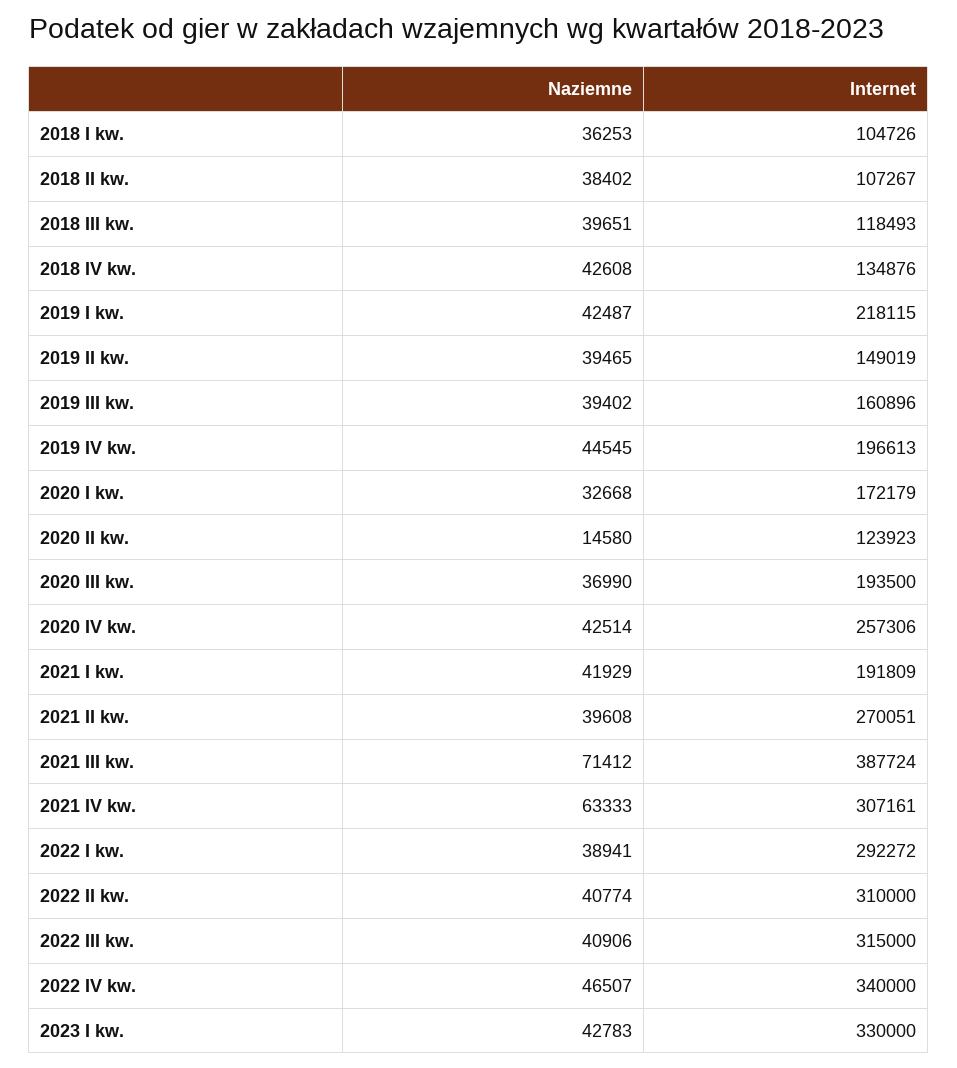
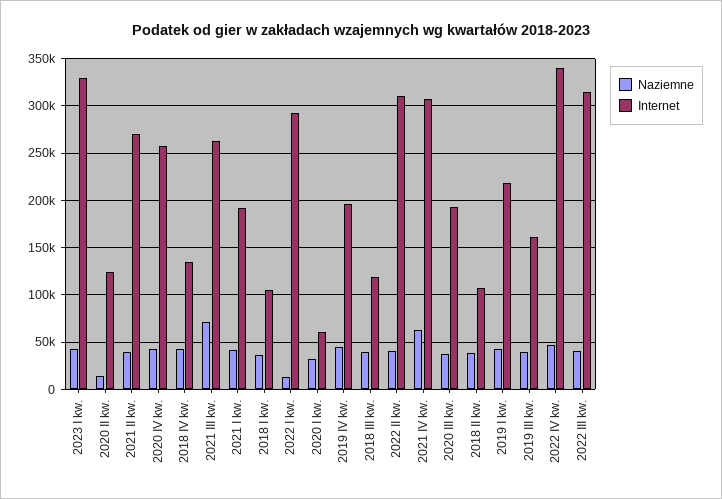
  {
    "Naziemne": {
      "2018 I kw.": 36253,
      "2018 II kw.": 38402,
      "2018 III kw.": 39651,
      "2018 IV kw.": 42608,
      "2019 I kw.": 42487,
-     "2019 II kw.": 39465,
      "2019 III kw.": 39402,
      "2019 IV kw.": 44545,
      "2020 I kw.": 32668,
      "2020 II kw.": 14580,
      "2020 III kw.": 36990,
      "2020 IV kw.": 42514,
      "2021 I kw.": 41929,
      "2021 II kw.": 39608,
      "2021 III kw.": 71412,
      "2021 IV kw.": 63333,
-     "2022 I kw.": 38941,
+     "2022 I kw.": 10000,
      "2022 II kw.": 40774,
      "2022 III kw.": 40906,
      "2022 IV kw.": 46507,
      "2023 I kw.": 42783
    },
    "Internet": {
      "2018 I kw.": 104726,
      "2018 II kw.": 107267,
      "2018 III kw.": 118493,
      "2018 IV kw.": 134876,
      "2019 I kw.": 218115,
-     "2019 II kw.": 149019,
      "2019 III kw.": 160896,
      "2019 IV kw.": 196613,
-     "2020 I kw.": 172179,
+     "2020 I kw.": 60000,
      "2020 II kw.": 123923,
      "2020 III kw.": 193500,
      "2020 IV kw.": 257306,
      "2021 I kw.": 191809,
      "2021 II kw.": 270051,
-     "2021 III kw.": 387724,
+     "2021 III kw.": 260000,
      "2021 IV kw.": 307161,
      "2022 I kw.": 292272,
      "2022 II kw.": 310000,
      "2022 III kw.": 315000,
      "2022 IV kw.": 340000,
      "2023 I kw.": 330000
    }
  }

